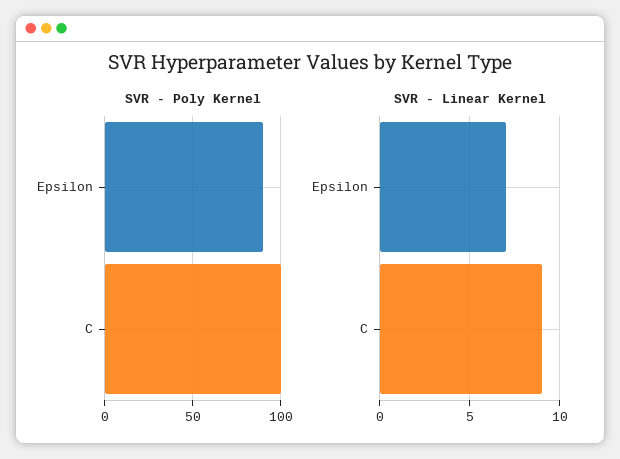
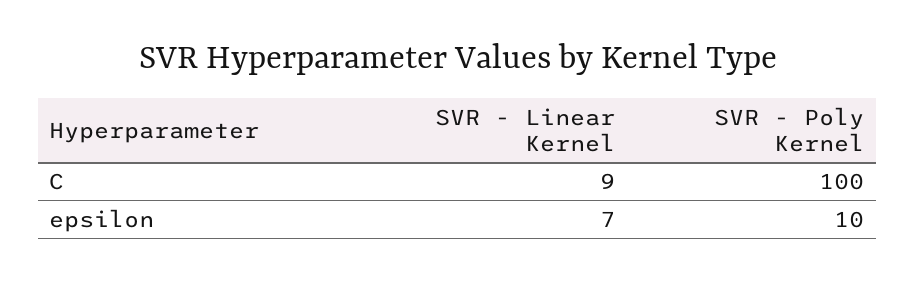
  {
    "SVR - Poly Kernel": {
-     "Epsilon": 90,
+     "Epsilon": 10,
      "C": 100
    },
    "SVR - Linear Kernel": {
      "Epsilon": 7,
      "C": 9
    }
  }

